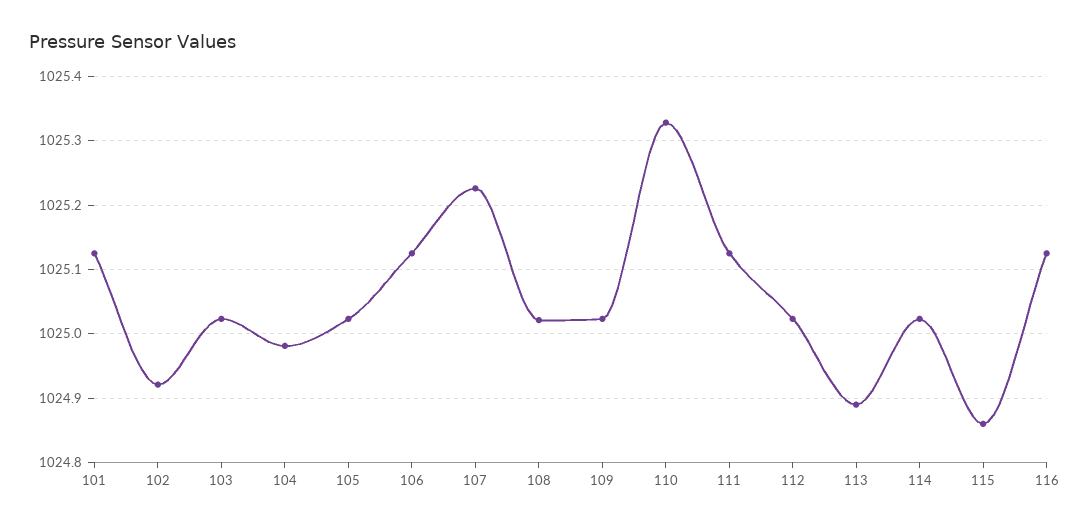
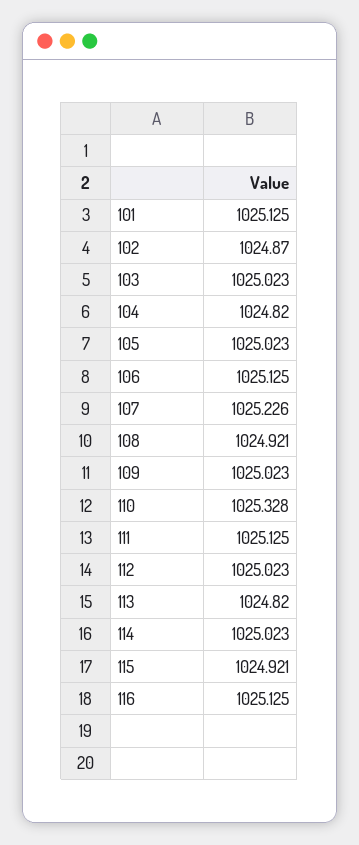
  {
    "101": 1025.125,
-   "102": 1024.92,
+   "102": 1024.87,
    "103": 1025.023,
-   "104": 1024.98,
+   "104": 1024.82,
    "105": 1025.023,
    "106": 1025.125,
    "107": 1025.226,
-   "108": 1025.02,
+   "108": 1024.921,
    "109": 1025.023,
    "110": 1025.328,
    "111": 1025.125,
    "112": 1025.023,
-   "113": 1024.89,
+   "113": 1024.82,
    "114": 1025.023,
-   "115": 1024.86,
+   "115": 1024.921,
    "116": 1025.125
  }

